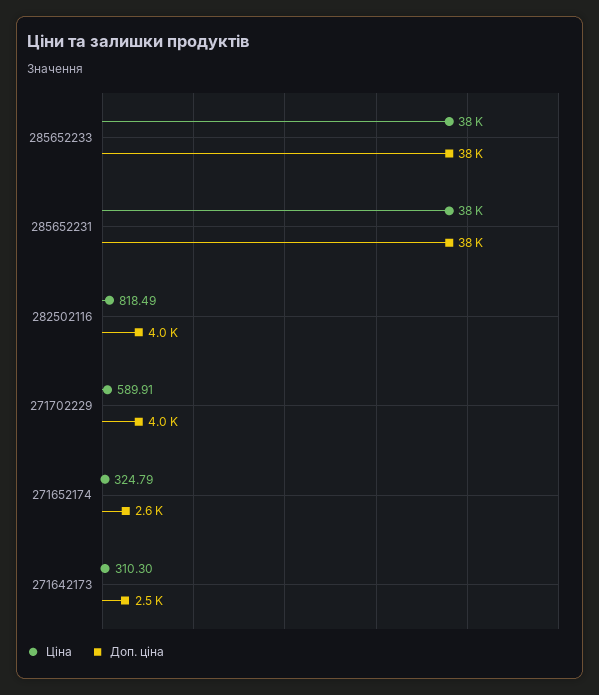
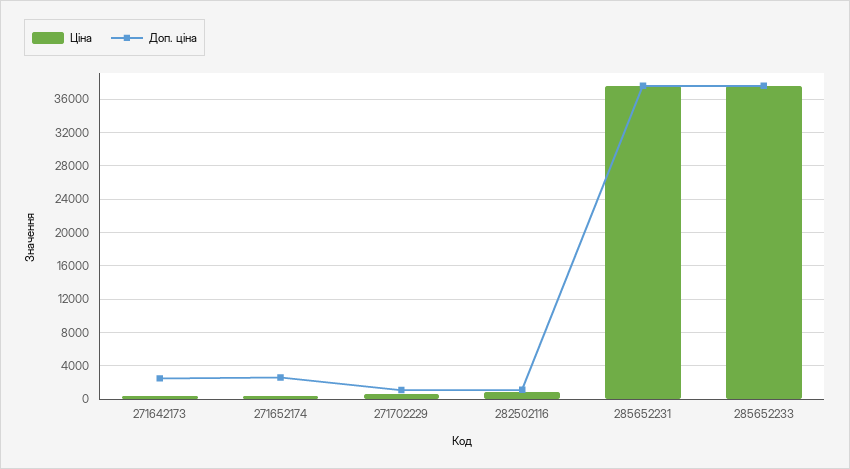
  {
    "Ціна": {
      "285652233": 38000,
      "285652231": 38000,
      "282502116": 818.49,
      "271702229": 589.91,
      "271652174": 324.79,
      "271642173": 310.3
    },
    "Доп. ціна": {
      "285652233": 38000,
      "285652231": 38000,
-     "282502116": 4000,
+     "282502116": 1000,
-     "271702229": 4000,
+     "271702229": 1000,
      "271652174": 2600,
      "271642173": 2500
    }
  }

